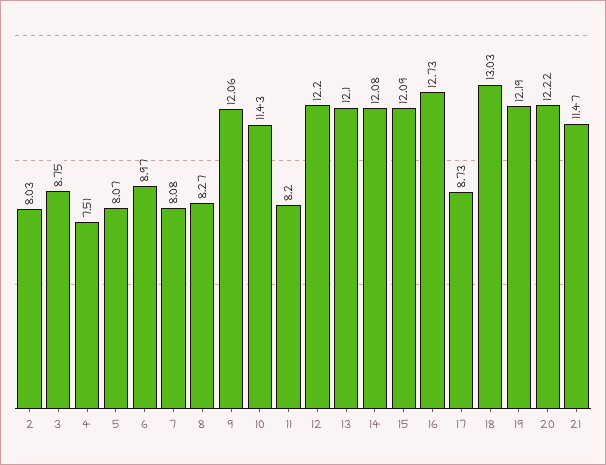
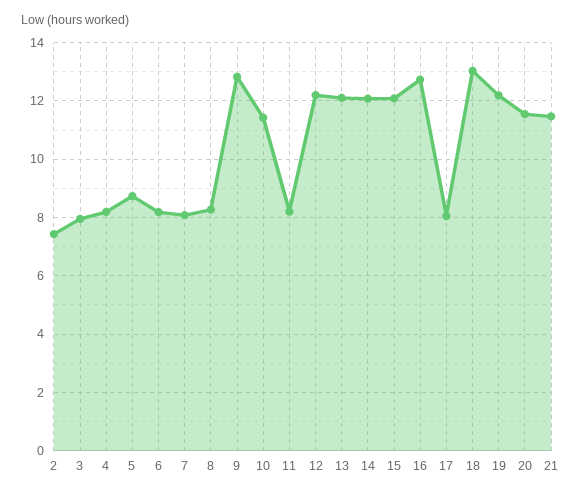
  {
-   "2": 8.03,
+   "2": 7.5,
-   "3": 8.75,
+   "3": 8,
-   "4": 7.51,
+   "4": 8.25,
-   "5": 8.07,
+   "5": 8.75,
-   "6": 8.97,
+   "6": 8.25,
    "7": 8.08,
    "8": 8.27,
-   "9": 12.06,
+   "9": 12.75,
    "10": 11.43,
    "11": 8.2,
    "12": 12.2,
    "13": 12.1,
    "14": 12.08,
    "15": 12.09,
    "16": 12.73,
-   "17": 8.73,
+   "17": 8,
    "18": 13.03,
    "19": 12.19,
-   "20": 12.22,
+   "20": 11.5,
    "21": 11.47
  }

